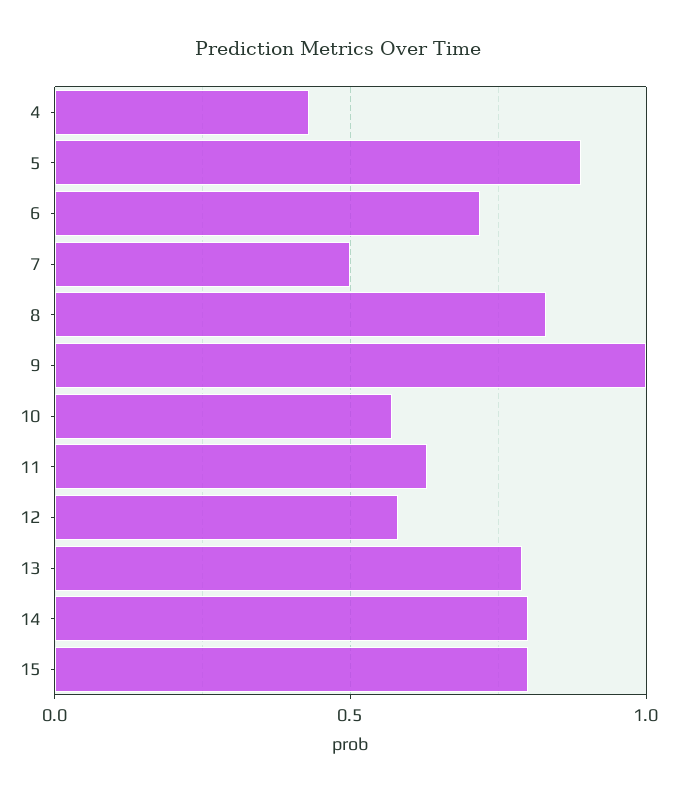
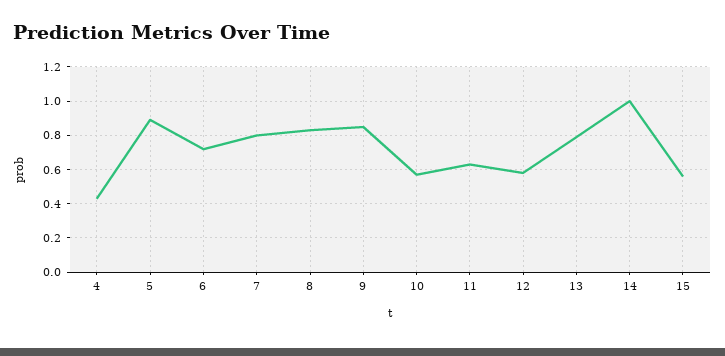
  {
    "4": 0.45,
    "5": 0.9,
    "6": 0.7,
-   "7": 0.5,
+   "7": 0.8,
    "8": 0.85,
-   "9": 1,
+   "9": 0.85,
    "10": 0.55,
    "11": 0.65,
    "12": 0.6,
    "13": 0.8,
-   "14": 0.8,
+   "14": 1,
-   "15": 0.8
+   "15": 0.55
  }

